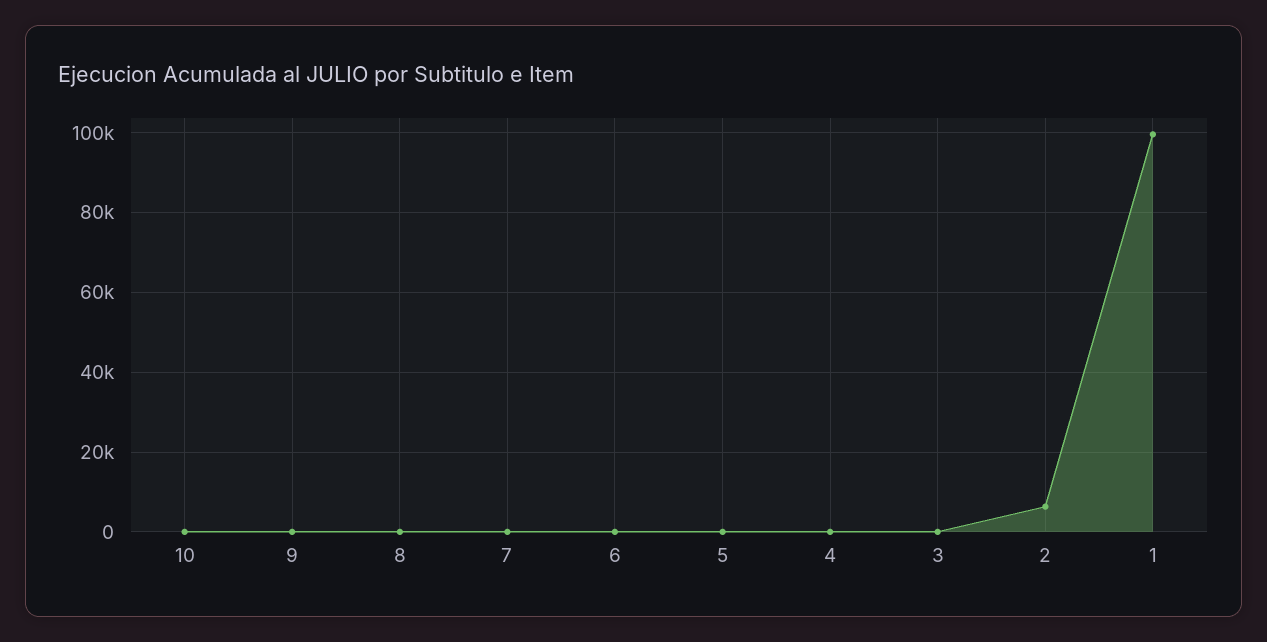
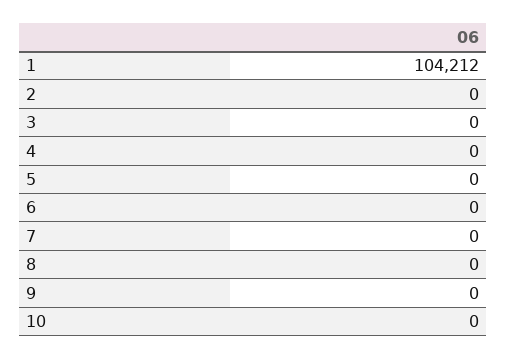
  {
    "10": 0,
    "9": 0,
    "8": 0,
    "7": 0,
    "6": 0,
    "5": 0,
    "4": 0,
    "3": 0,
-   "2": 6000,
+   "2": 0,
-   "1": 100000
+   "1": 104212
  }

